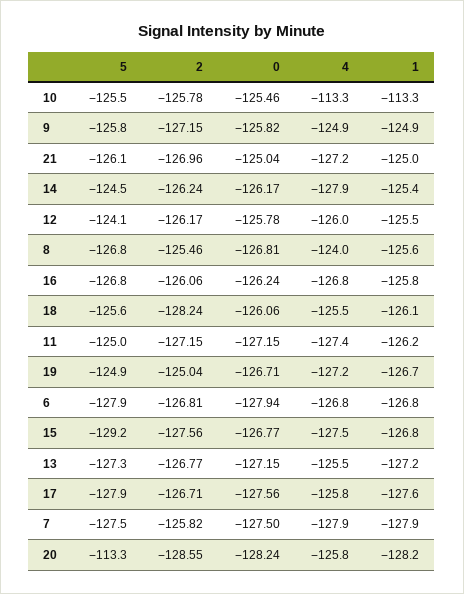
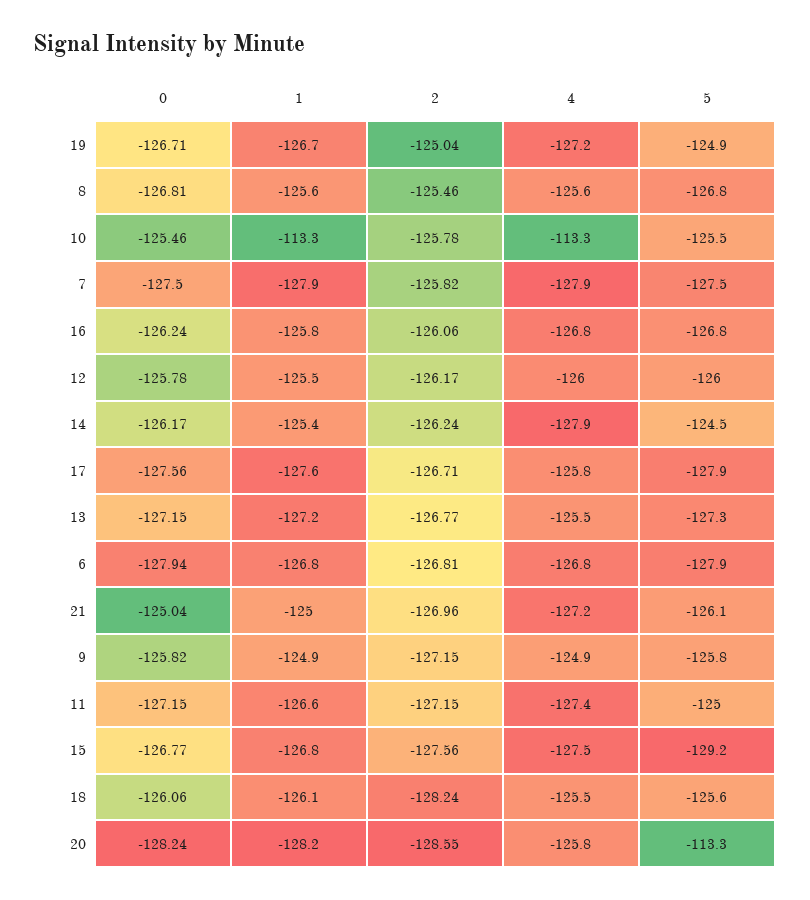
  {
    "5": {
      "10": -125.5,
      "9": -125.8,
      "21": -126.1,
      "14": -124.5,
-     "12": -124.1,
+     "12": -126,
      "8": -126.8,
      "16": -126.8,
      "18": -125.6,
      "11": -125,
      "19": -124.9,
      "6": -127.9,
      "15": -129.2,
      "13": -127.3,
      "17": -127.9,
      "7": -127.5,
      "20": -113.3
    },
    "2": {
      "10": -125.78,
      "9": -127.15,
      "21": -126.96,
      "14": -126.24,
      "12": -126.17,
      "8": -125.46,
      "16": -126.06,
      "18": -128.24,
      "11": -127.15,
      "19": -125.04,
      "6": -126.81,
      "15": -127.56,
      "13": -126.77,
      "17": -126.71,
      "7": -125.82,
      "20": -128.55
    },
    "0": {
      "10": -125.46,
      "9": -125.82,
      "21": -125.04,
      "14": -126.17,
      "12": -125.78,
      "8": -126.81,
      "16": -126.24,
      "18": -126.06,
      "11": -127.15,
      "19": -126.71,
      "6": -127.94,
      "15": -126.77,
      "13": -127.15,
      "17": -127.56,
      "7": -127.5,
      "20": -128.24
    },
    "4": {
      "10": -113.3,
      "9": -124.9,
      "21": -127.2,
      "14": -127.9,
      "12": -126,
-     "8": -124,
+     "8": -125.6,
      "16": -126.8,
      "18": -125.5,
      "11": -127.4,
      "19": -127.2,
      "6": -126.8,
      "15": -127.5,
      "13": -125.5,
      "17": -125.8,
      "7": -127.9,
      "20": -125.8
    },
    "1": {
      "10": -113.3,
      "9": -124.9,
      "21": -125,
      "14": -125.4,
      "12": -125.5,
      "8": -125.6,
      "16": -125.8,
      "18": -126.1,
-     "11": -126.2,
+     "11": -126.6,
      "19": -126.7,
      "6": -126.8,
      "15": -126.8,
      "13": -127.2,
      "17": -127.6,
      "7": -127.9,
      "20": -128.2
    }
  }

